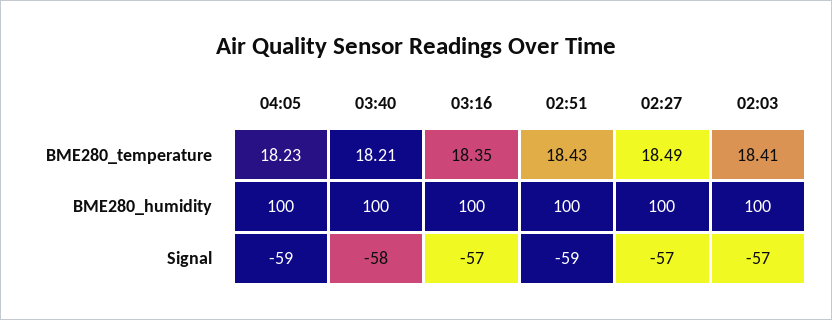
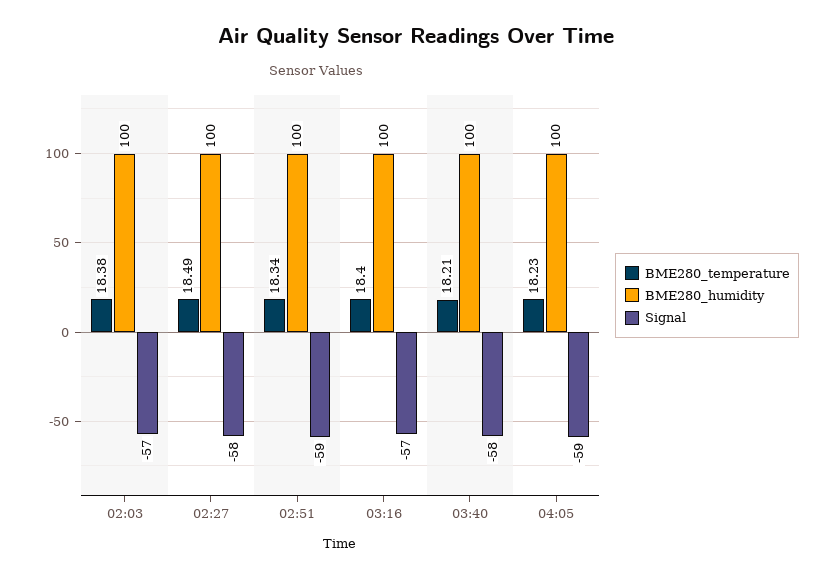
  {
    "BME280_temperature": {
      "04:05": 18.23,
      "03:40": 18.21,
-     "03:16": 18.35,
+     "03:16": 18.4,
-     "02:51": 18.43,
+     "02:51": 18.34,
      "02:27": 18.49,
-     "02:03": 18.41
+     "02:03": 18.38
    },
    "BME280_humidity": {
      "04:05": 100,
      "03:40": 100,
      "03:16": 100,
      "02:51": 100,
      "02:27": 100,
      "02:03": 100
    },
    "Signal": {
      "04:05": -59,
      "03:40": -58,
      "03:16": -57,
      "02:51": -59,
-     "02:27": -57,
+     "02:27": -58,
      "02:03": -57
    }
  }

